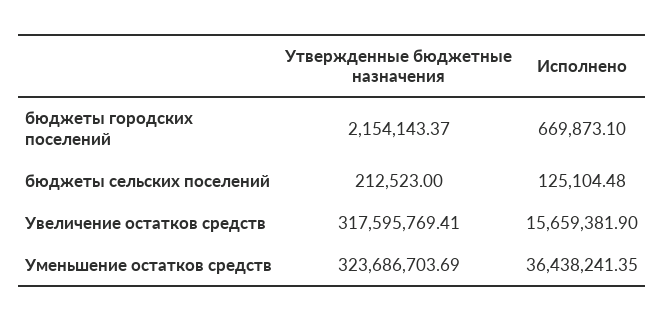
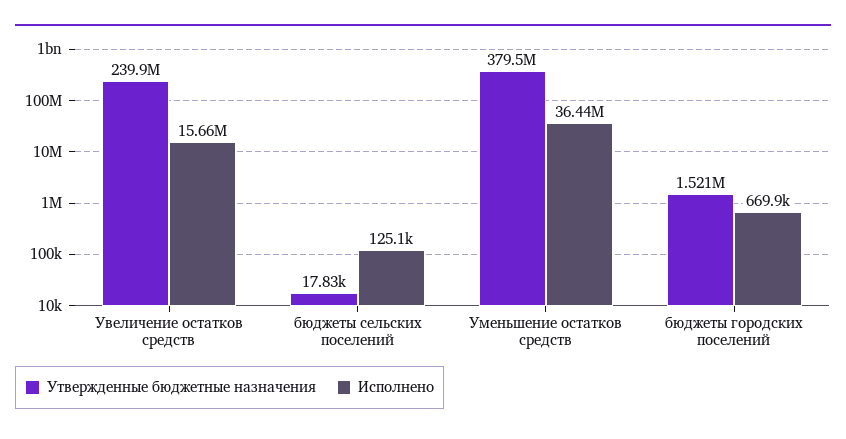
  {
    "Утвержденные бюджетные назначения": {
-     "бюджеты городских поселений": 2154143.37,
+     "бюджеты городских поселений": 1521000,
-     "бюджеты сельских поселений": 212523,
+     "бюджеты сельских поселений": 17830,
-     "Увеличение остатков средств": 317595769.41,
+     "Увеличение остатков средств": 239900000,
-     "Уменьшение остатков средств": 323686703.69
+     "Уменьшение остатков средств": 379500000
    },
    "Исполнено": {
      "бюджеты городских поселений": 669873.1,
      "бюджеты сельских поселений": 125104.48,
      "Увеличение остатков средств": 15659381.9,
      "Уменьшение остатков средств": 36438241.35
    }
  }

